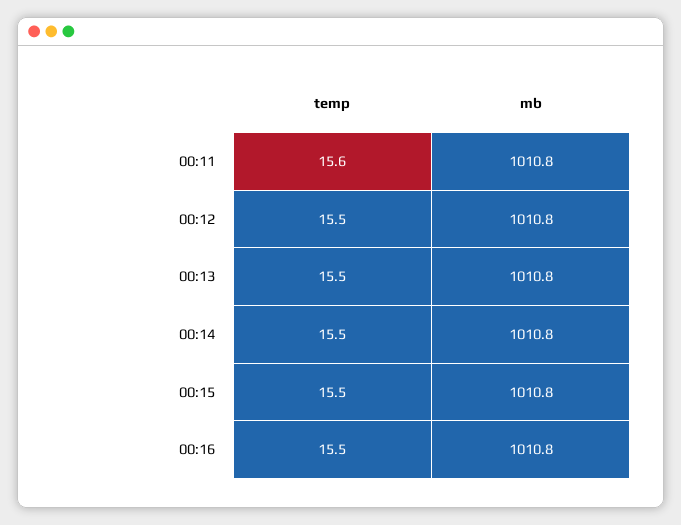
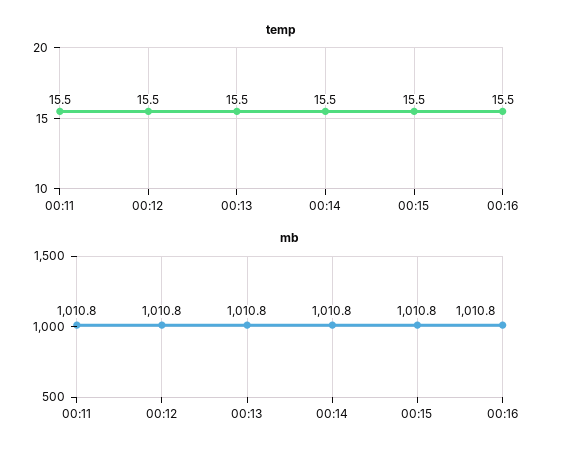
  {
    "temp": {
-     "00:11": 15.6,
+     "00:11": 15.5,
      "00:12": 15.5,
      "00:13": 15.5,
      "00:14": 15.5,
      "00:15": 15.5,
      "00:16": 15.5
    },
    "mb": {
      "00:11": 1010.8,
      "00:12": 1010.8,
      "00:13": 1010.8,
      "00:14": 1010.8,
      "00:15": 1010.8,
      "00:16": 1010.8
    }
  }

